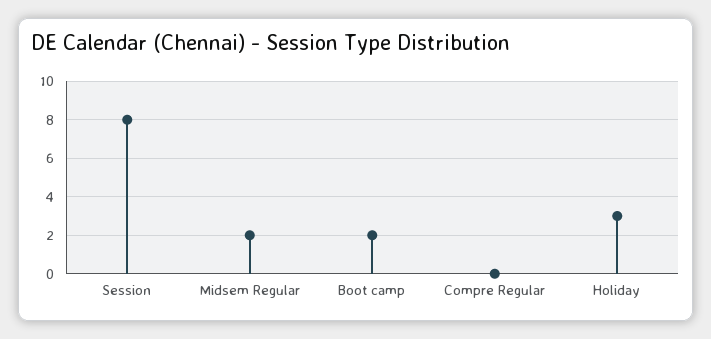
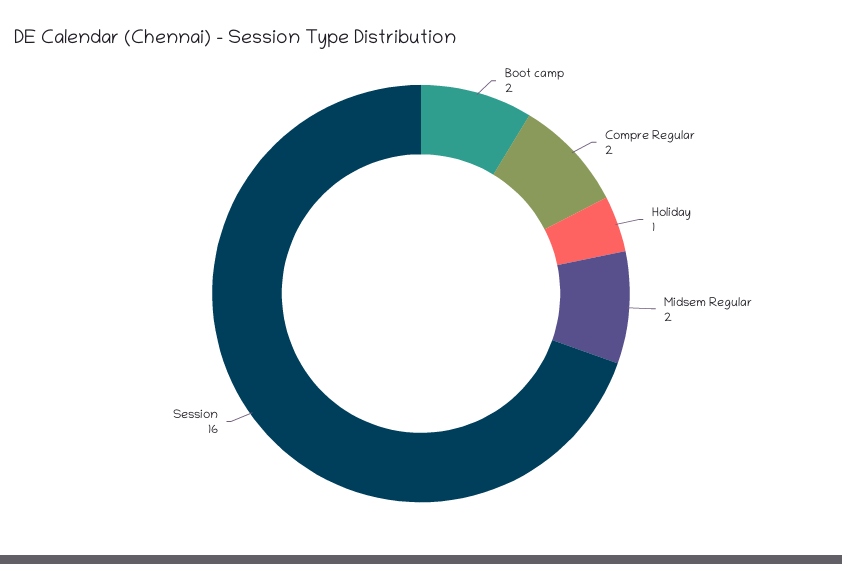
  {
-   "Session": 8,
+   "Session": 16,
    "Midsem Regular": 2,
    "Boot camp": 2,
-   "Compre Regular": 0,
+   "Compre Regular": 2,
-   "Holiday": 3
+   "Holiday": 1
  }

